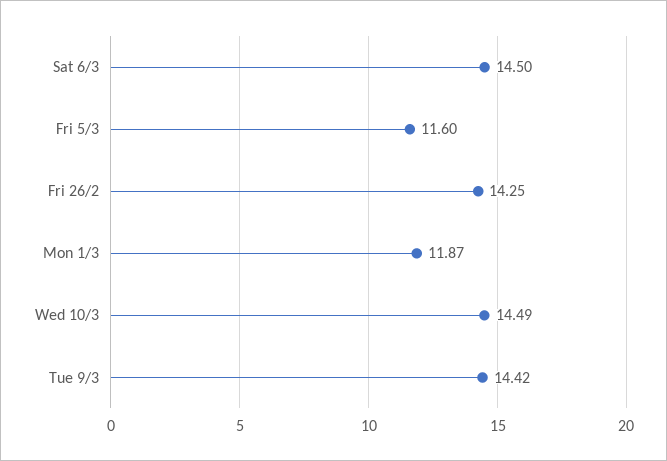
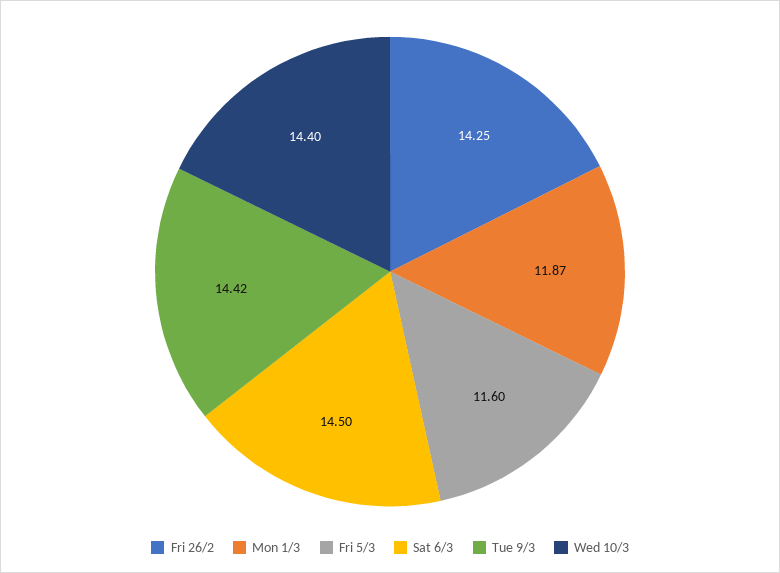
  {
    "Sat 6/3": 14.5,
    "Fri 5/3": 11.6,
    "Fri 26/2": 14.25,
    "Mon 1/3": 11.87,
-   "Wed 10/3": 14.49,
+   "Wed 10/3": 14.4,
    "Tue 9/3": 14.42
  }

